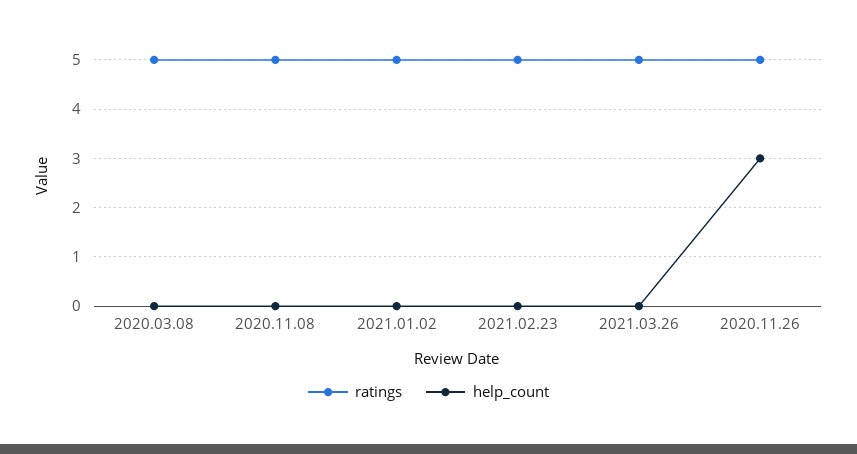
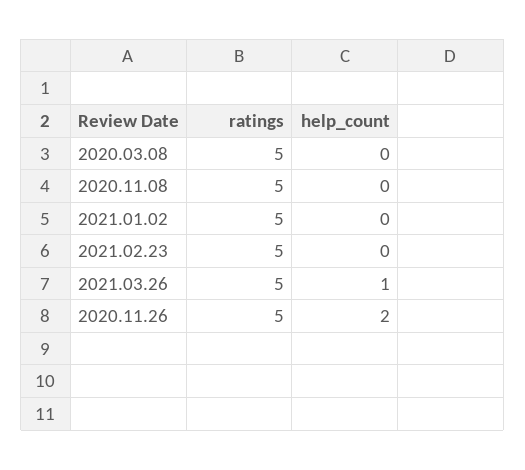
  {
    "ratings": {
      "2020.03.08": 5,
      "2020.11.08": 5,
      "2021.01.02": 5,
      "2021.02.23": 5,
      "2021.03.26": 5,
      "2020.11.26": 5
    },
    "help_count": {
      "2020.03.08": 0,
      "2020.11.08": 0,
      "2021.01.02": 0,
      "2021.02.23": 0,
-     "2021.03.26": 0,
+     "2021.03.26": 1,
-     "2020.11.26": 3
+     "2020.11.26": 2
    }
  }

